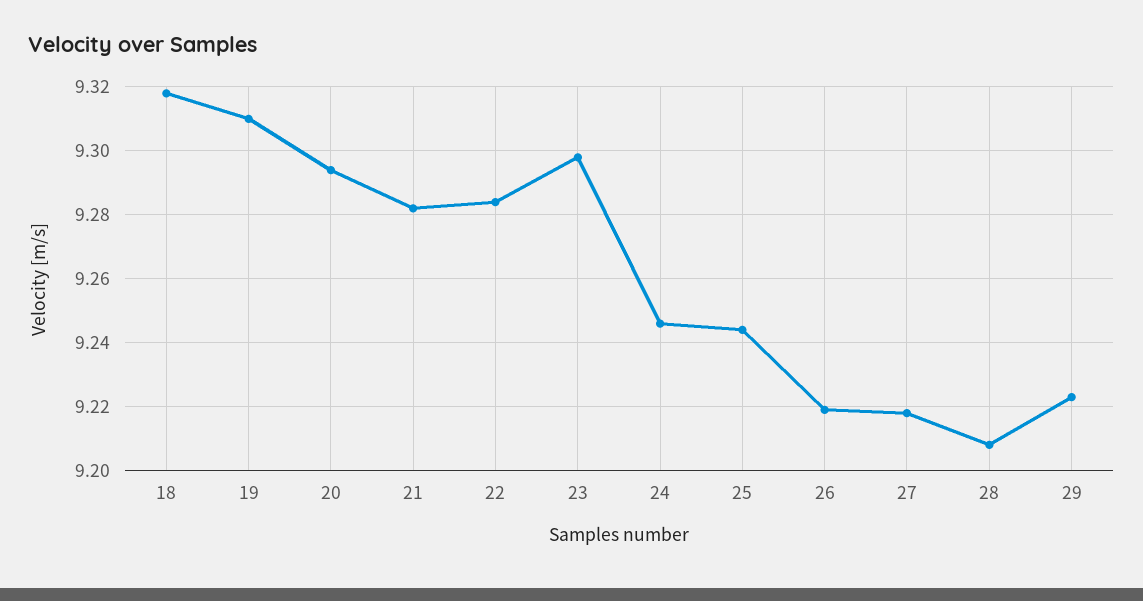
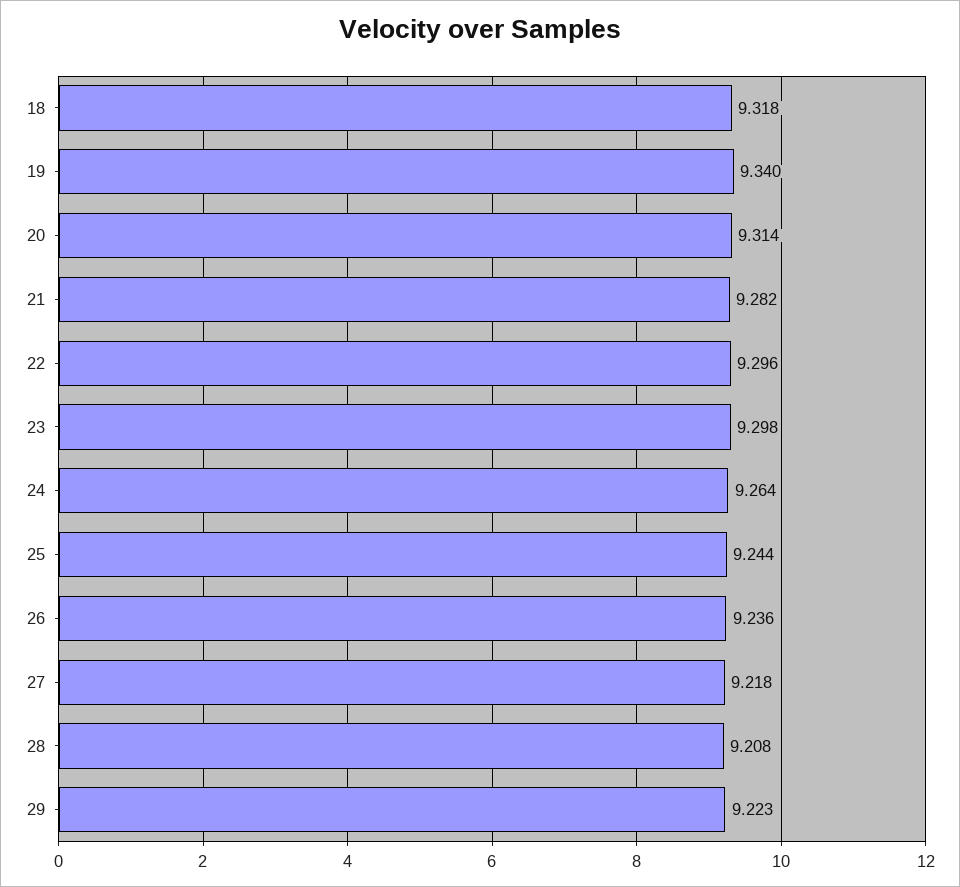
  {
    "18": 9.318,
-   "19": 9.31,
+   "19": 9.34,
-   "20": 9.295,
+   "20": 9.314,
    "21": 9.282,
-   "22": 9.285,
+   "22": 9.296,
    "23": 9.298,
-   "24": 9.245,
+   "24": 9.264,
    "25": 9.244,
-   "26": 9.22,
+   "26": 9.236,
    "27": 9.218,
    "28": 9.208,
    "29": 9.223
  }

